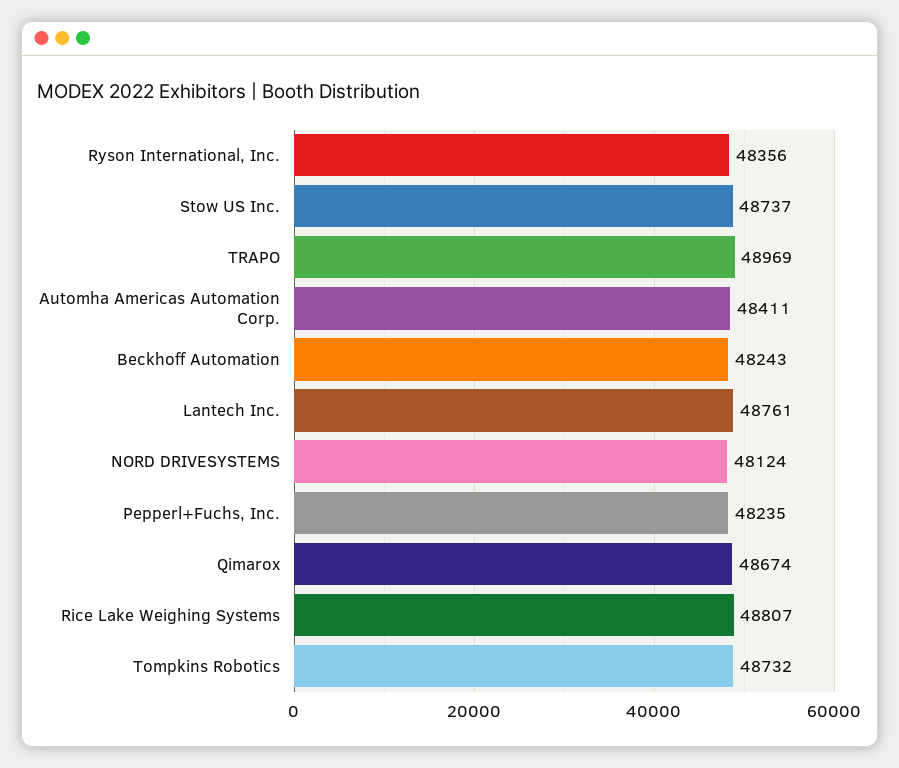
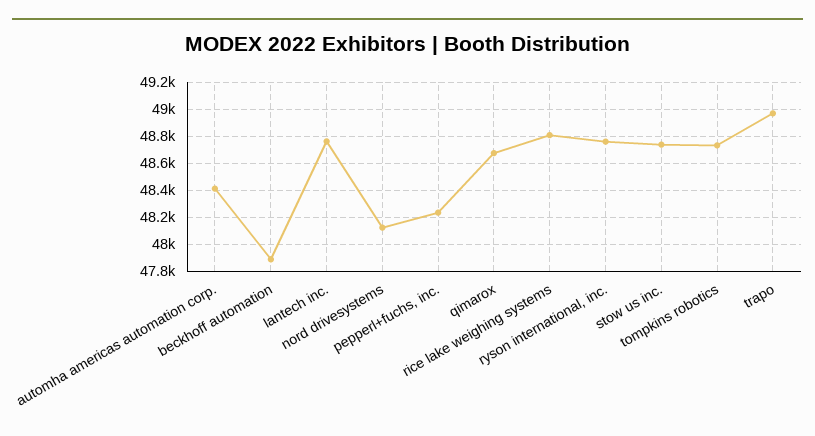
  {
-   "Ryson International, Inc.": 48356,
+   "Ryson International, Inc.": 48750,
    "Stow US Inc.": 48737,
    "TRAPO": 48969,
    "Automha Americas Automation Corp.": 48411,
-   "Beckhoff Automation": 48243,
+   "Beckhoff Automation": 47900,
    "Lantech Inc.": 48761,
    "NORD DRIVESYSTEMS": 48124,
    "Pepperl+Fuchs, Inc.": 48235,
    "Qimarox": 48674,
    "Rice Lake Weighing Systems": 48807,
    "Tompkins Robotics": 48732
  }

